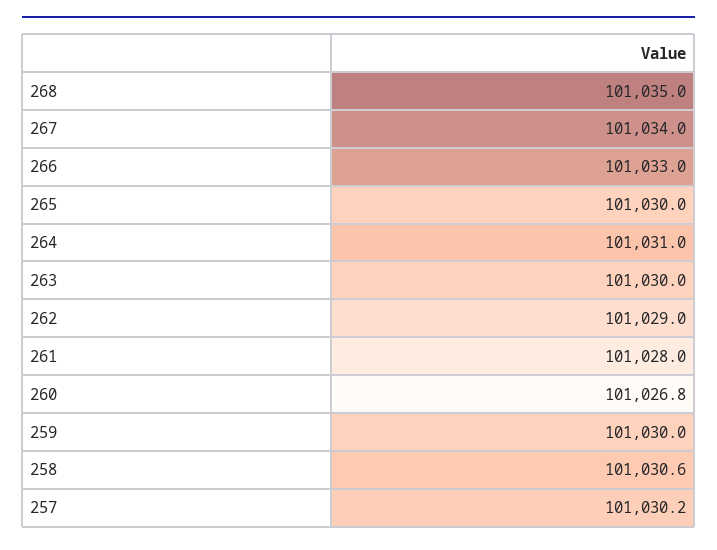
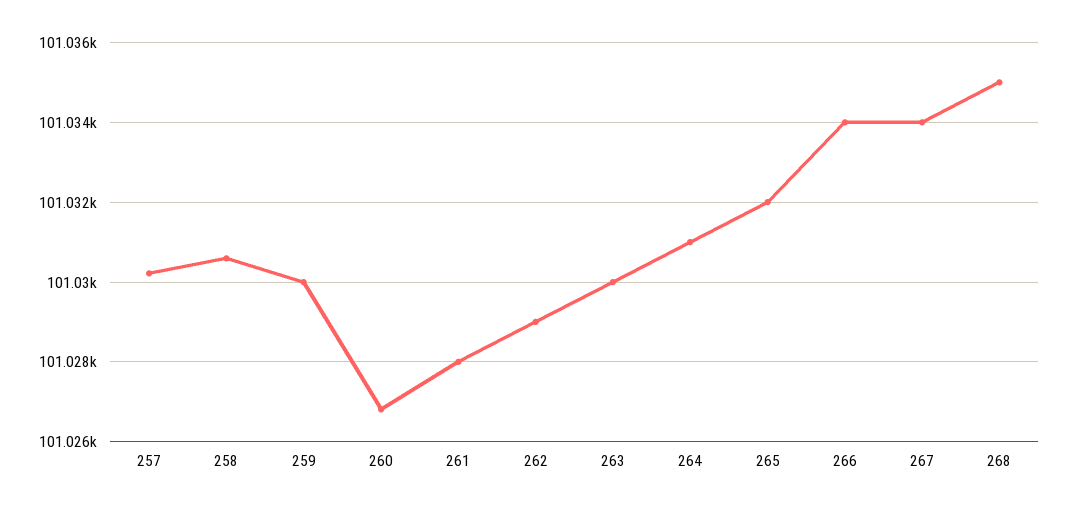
  {
    "268": 101035,
    "267": 101034,
-   "266": 101033,
+   "266": 101034,
-   "265": 101030,
+   "265": 101032,
    "264": 101031,
    "263": 101030,
    "262": 101029,
    "261": 101028,
    "260": 101026.8,
    "259": 101030,
    "258": 101030.6,
    "257": 101030.2
  }

